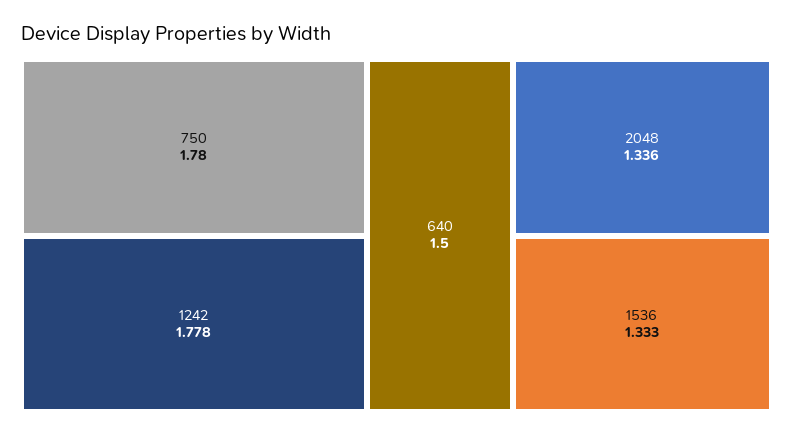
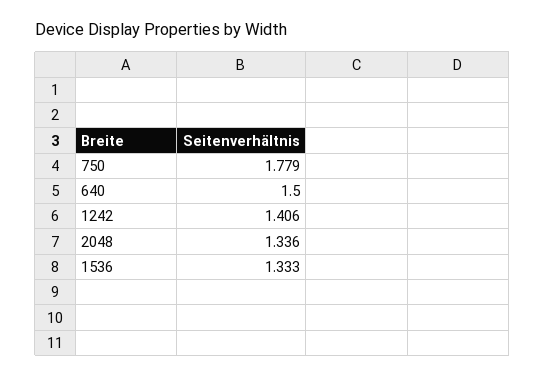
  {
-   "750": 1.78,
+   "750": 1.779,
-   "1242": 1.778,
+   "1242": 1.406,
    "640": 1.5,
    "2048": 1.336,
    "1536": 1.333
  }

